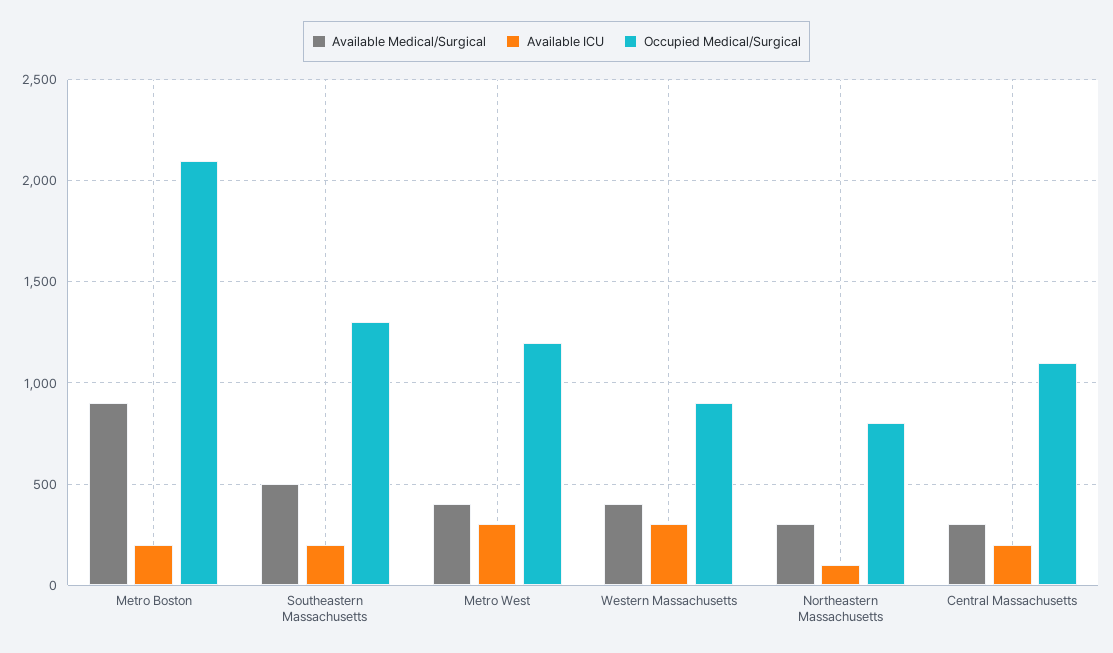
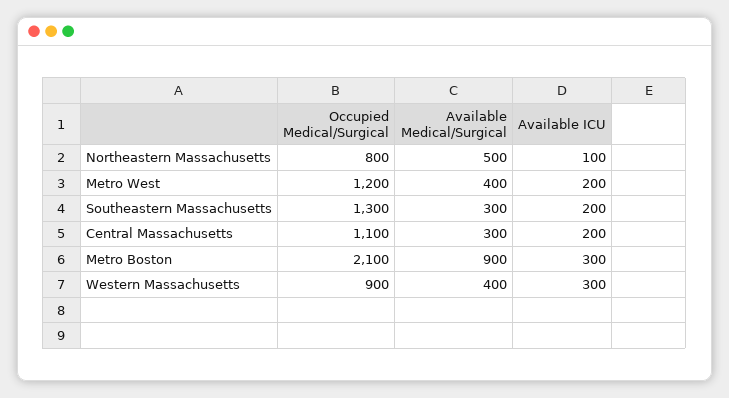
  {
    "Available Medical/Surgical": {
      "Metro Boston": 900,
-     "Southeastern Massachusetts": 500,
+     "Southeastern Massachusetts": 300,
      "Metro West": 400,
      "Western Massachusetts": 400,
-     "Northeastern Massachusetts": 300,
+     "Northeastern Massachusetts": 500,
      "Central Massachusetts": 300
    },
    "Available ICU": {
-     "Metro Boston": 200,
+     "Metro Boston": 300,
      "Southeastern Massachusetts": 200,
-     "Metro West": 300,
+     "Metro West": 200,
      "Western Massachusetts": 300,
      "Northeastern Massachusetts": 100,
      "Central Massachusetts": 200
    },
    "Occupied Medical/Surgical": {
      "Metro Boston": 2100,
      "Southeastern Massachusetts": 1300,
      "Metro West": 1200,
      "Western Massachusetts": 900,
      "Northeastern Massachusetts": 800,
      "Central Massachusetts": 1100
    }
  }

